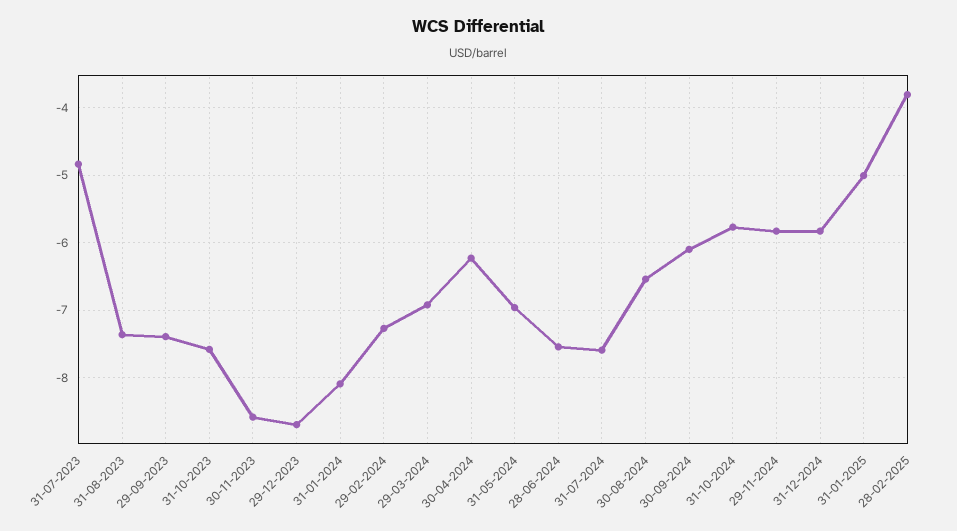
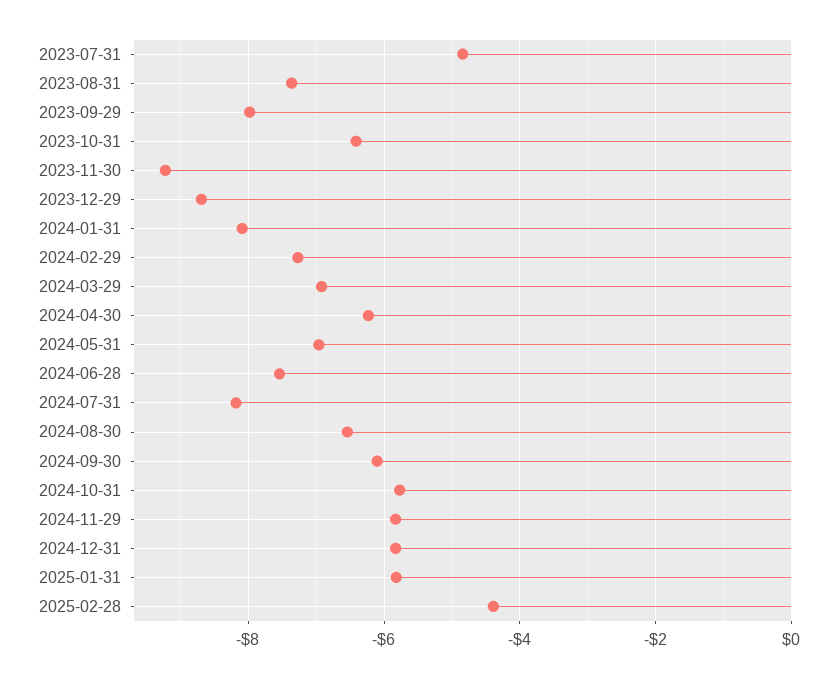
  {
    "31-07-2023": -4.8,
    "31-08-2023": -7.4,
-   "29-09-2023": -7.4,
+   "29-09-2023": -8,
-   "31-10-2023": -7.6,
+   "31-10-2023": -6.4,
-   "30-11-2023": -8.6,
+   "30-11-2023": -9.2,
    "29-12-2023": -8.7,
    "31-01-2024": -8.1,
    "29-02-2024": -7.3,
    "29-03-2024": -6.9,
    "30-04-2024": -6.2,
    "31-05-2024": -7,
    "28-06-2024": -7.5,
-   "31-07-2024": -7.6,
+   "31-07-2024": -8.2,
    "30-08-2024": -6.5,
    "30-09-2024": -6.1,
    "31-10-2024": -5.8,
    "29-11-2024": -5.8,
    "31-12-2024": -5.8,
-   "31-01-2025": -5,
+   "31-01-2025": -5.8,
-   "28-02-2025": -3.8
+   "28-02-2025": -4.4
  }

